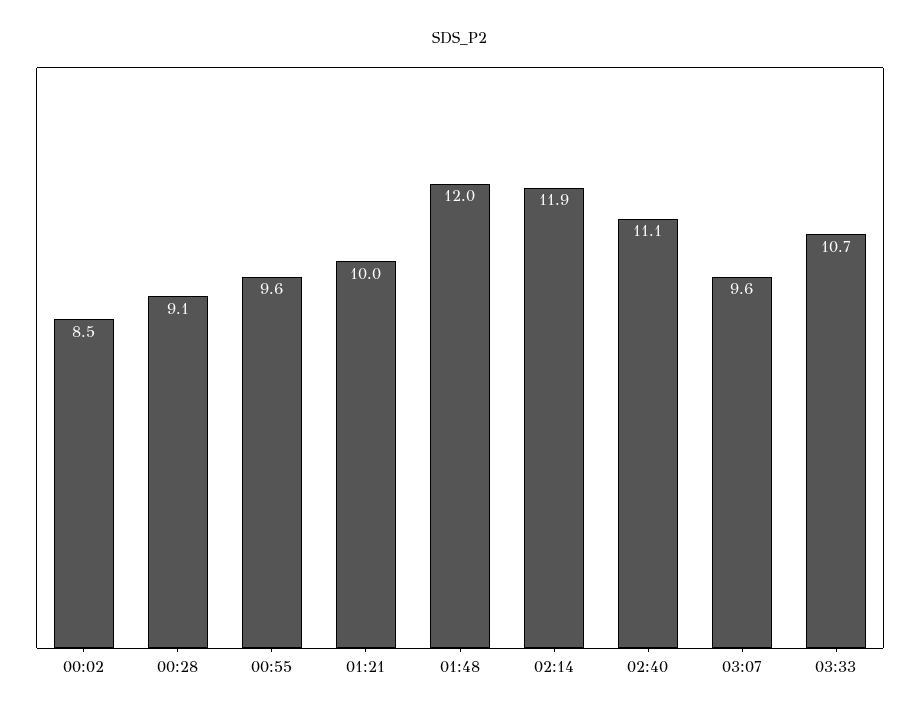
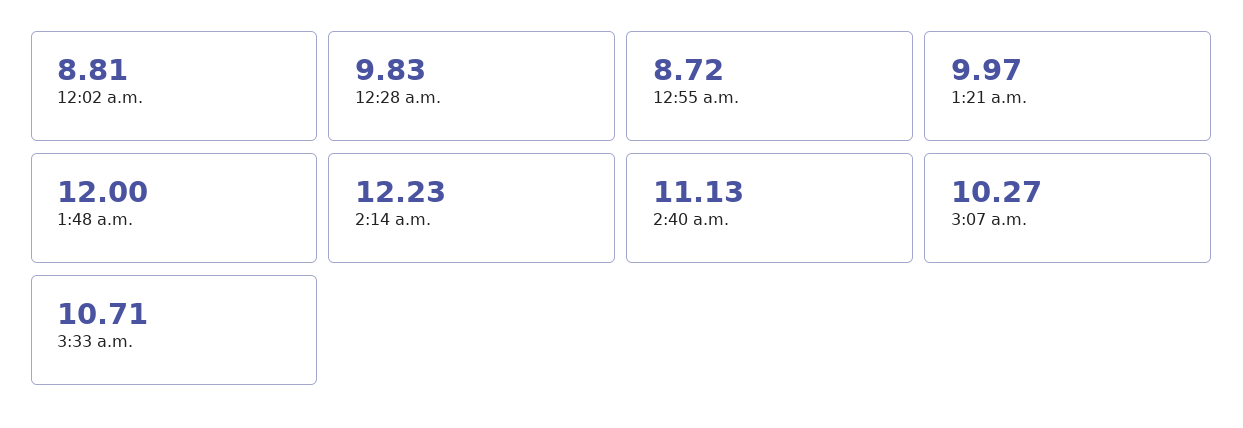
  {
-   "00:02": 8.5,
+   "00:02": 8.81,
-   "00:28": 9.1,
+   "00:28": 9.83,
-   "00:55": 9.6,
+   "00:55": 8.72,
    "01:21": 9.97,
    "01:48": 12,
-   "02:14": 11.9,
+   "02:14": 12.23,
    "02:40": 11.13,
-   "03:07": 9.6,
+   "03:07": 10.27,
    "03:33": 10.71
  }

